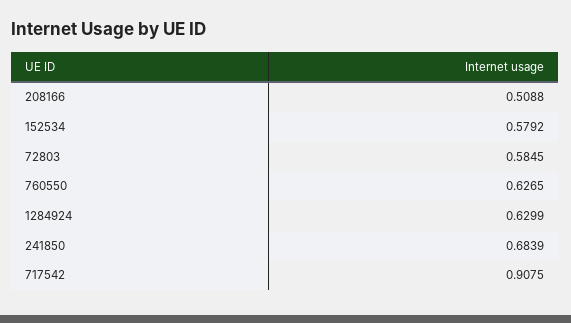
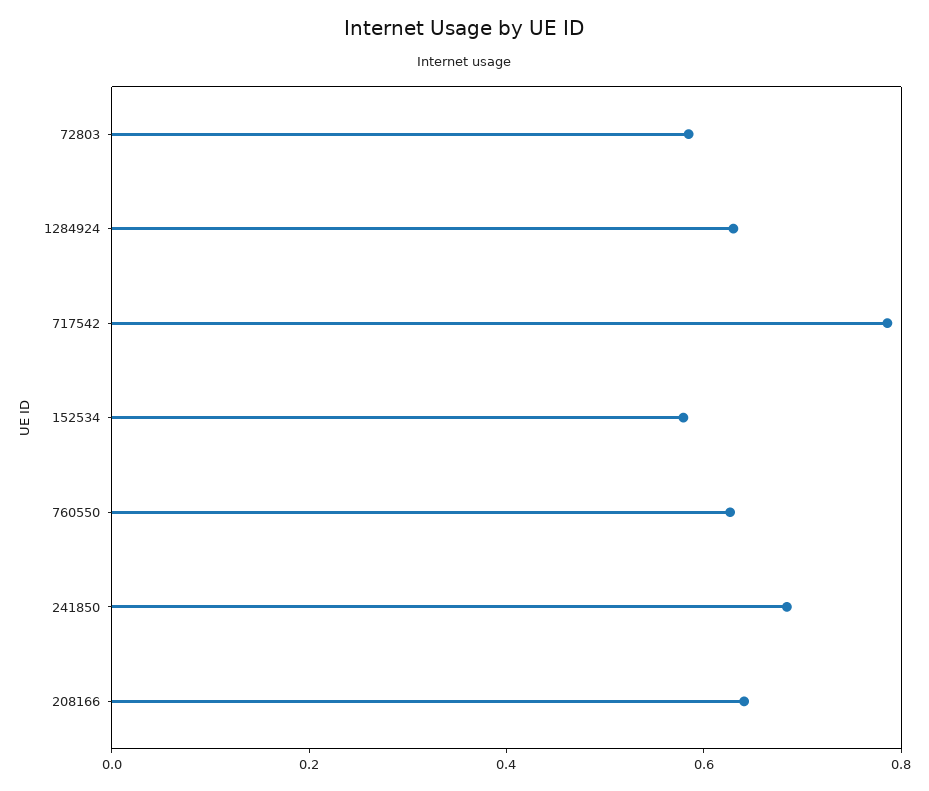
  {
-   "208166": 0.5088,
+   "208166": 0.65,
    "152534": 0.5792,
    "72803": 0.5845,
    "760550": 0.6265,
    "1284924": 0.6299,
    "241850": 0.6839,
-   "717542": 0.9075
+   "717542": 0.8
  }

